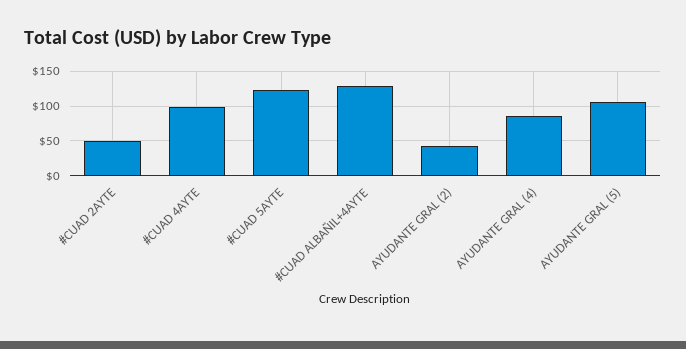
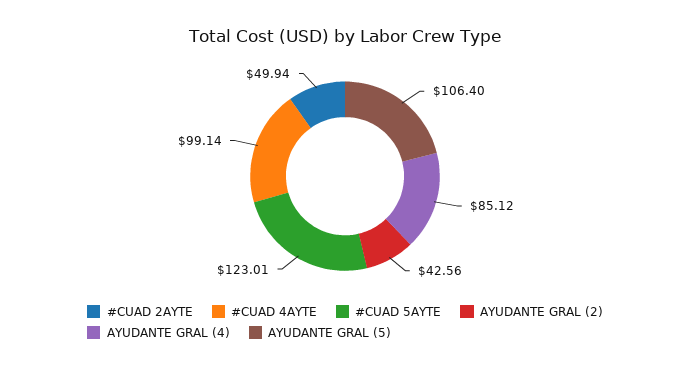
  {
    "#CUAD 2AYTE": 49.94,
    "#CUAD 4AYTE": 99.14,
    "#CUAD 5AYTE": 123.01,
-   "#CUAD ALBAÑIL+4AYTE": 130,
    "AYUDANTE GRAL (2)": 42.56,
    "AYUDANTE GRAL (4)": 85.12,
    "AYUDANTE GRAL (5)": 106.4
  }

